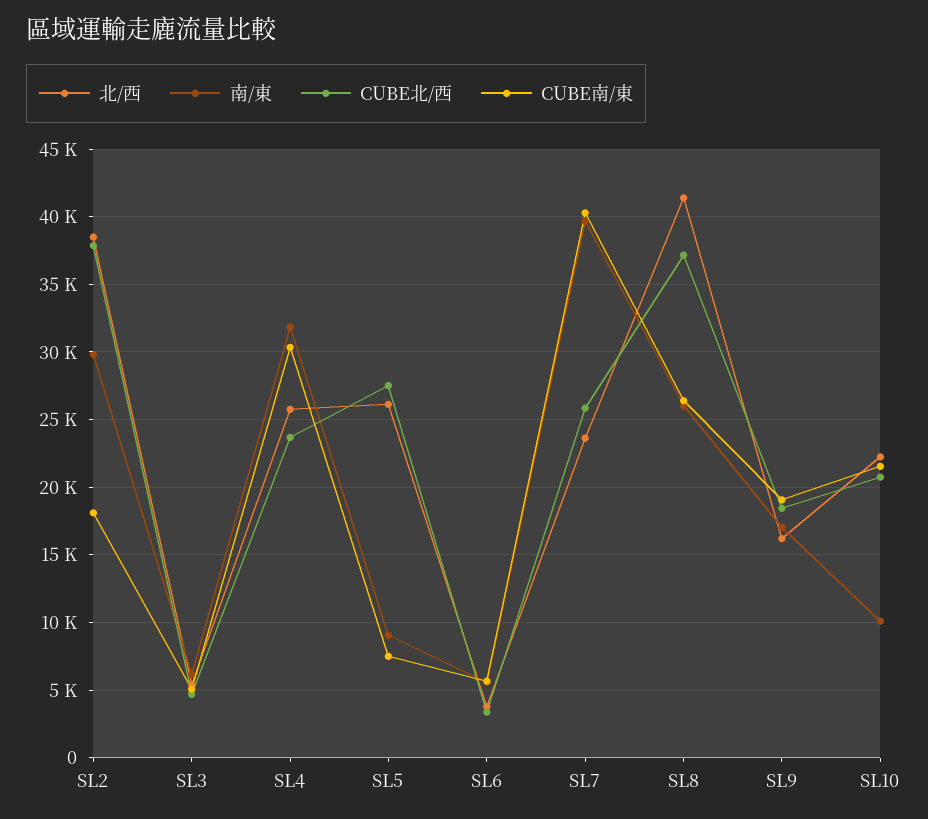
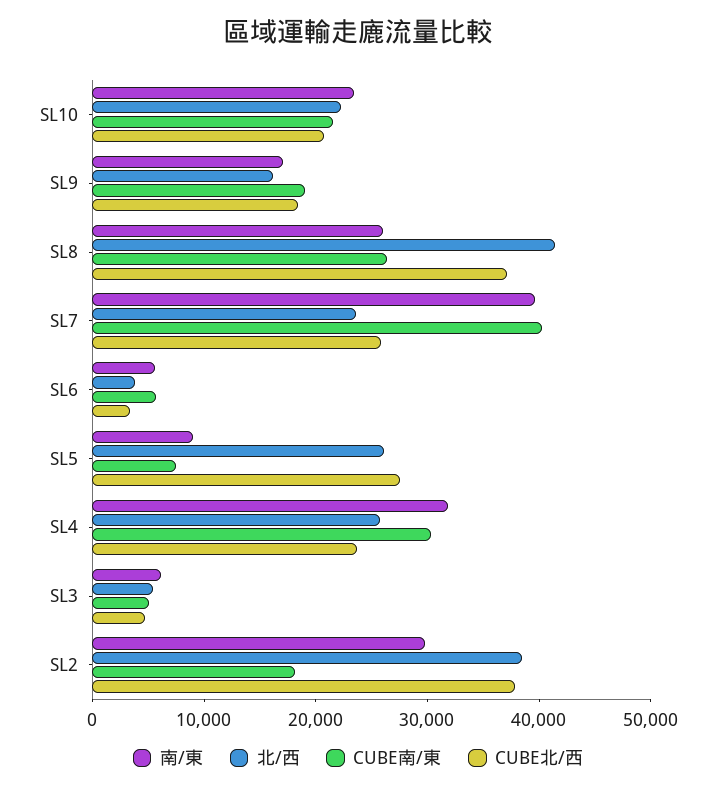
  {
    "北/西": {
      "SL2": 38500,
      "SL3": 5500,
      "SL4": 26000,
      "SL5": 26000,
      "SL6": 4000,
      "SL7": 23500,
      "SL8": 41500,
      "SL9": 16000,
      "SL10": 22000
    },
    "南/東": {
      "SL2": 30000,
      "SL3": 6000,
      "SL4": 32000,
      "SL5": 9000,
      "SL6": 5500,
      "SL7": 39500,
      "SL8": 26000,
      "SL9": 17000,
-     "SL10": 10000
+     "SL10": 24000
    },
    "CUBE北/西": {
      "SL2": 38000,
      "SL3": 4500,
      "SL4": 23500,
      "SL5": 27500,
      "SL6": 3500,
      "SL7": 26000,
      "SL8": 37000,
      "SL9": 18500,
      "SL10": 20500
    },
    "CUBE南/東": {
      "SL2": 18000,
      "SL3": 5000,
      "SL4": 30500,
      "SL5": 7500,
      "SL6": 5500,
      "SL7": 40500,
      "SL8": 26500,
      "SL9": 19000,
      "SL10": 21500
    }
  }

